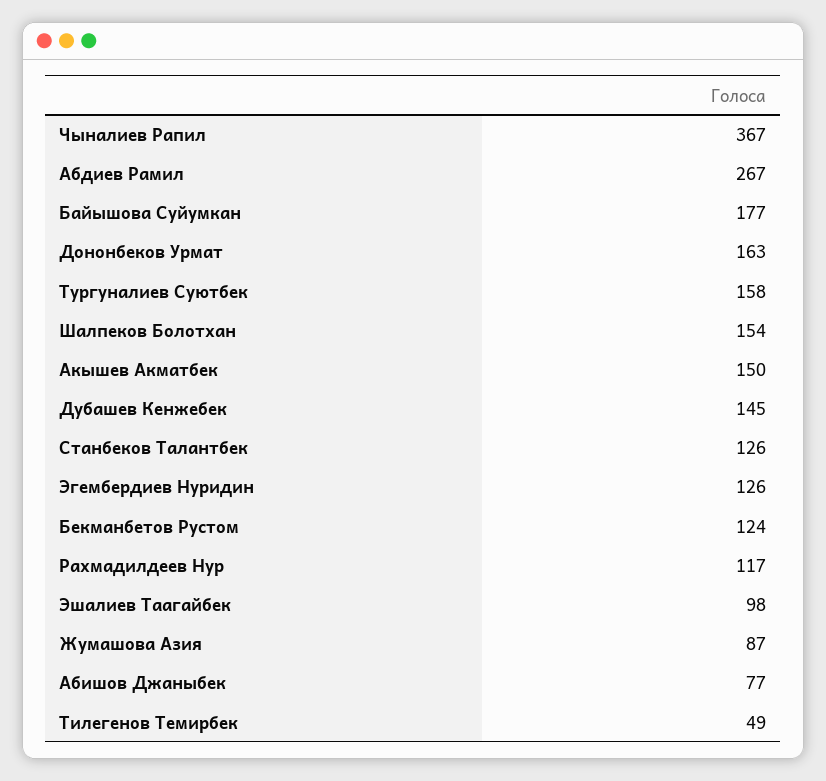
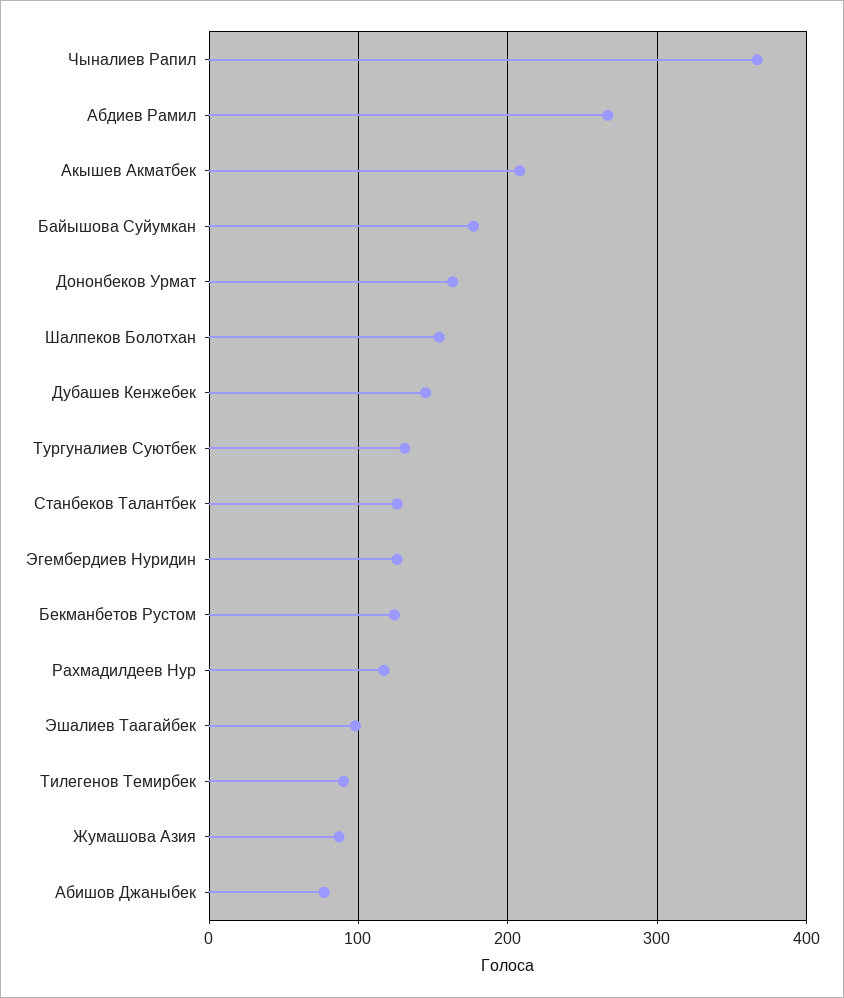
  {
    "Чыналиев Рапил": 367,
    "Абдиев Рамил": 267,
    "Байышова Суйумкан": 177,
    "Дононбеков Урмат": 163,
-   "Тургуналиев Суютбек": 158,
+   "Тургуналиев Суютбек": 130,
    "Шалпеков Болотхан": 154,
-   "Акышев Акматбек": 150,
+   "Акышев Акматбек": 210,
    "Дубашев Кенжебек": 145,
    "Станбеков Талантбек": 126,
    "Эгембердиев Нуридин": 126,
    "Бекманбетов Рустом": 124,
    "Рахмадилдеев Нур": 117,
    "Эшалиев Таагайбек": 98,
    "Жумашова Азия": 87,
    "Абишов Джаныбек": 77,
-   "Тилегенов Темирбек": 49
+   "Тилегенов Темирбек": 90
  }

